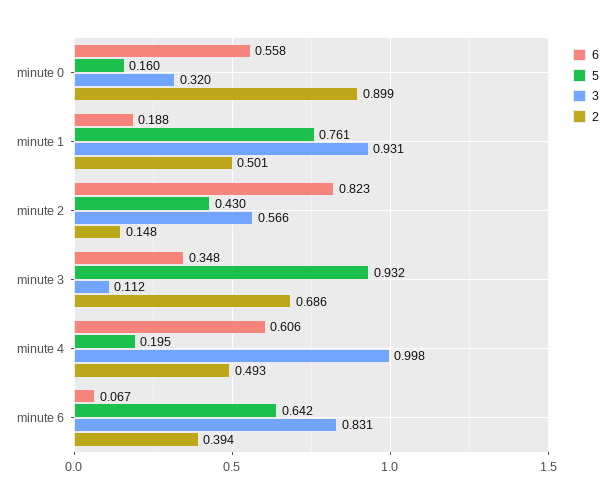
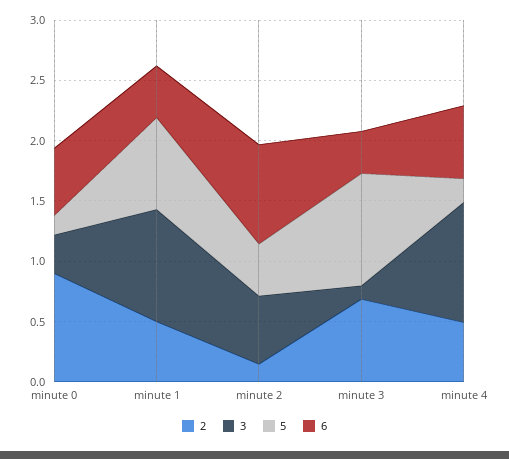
  {
    "6": {
      "minute 0": 0.558,
-     "minute 1": 0.188,
+     "minute 1": 0.4,
      "minute 2": 0.823,
      "minute 3": 0.348,
-     "minute 4": 0.606,
+     "minute 4": 0.606
-     "minute 6": 0.067
    },
    "5": {
      "minute 0": 0.16,
      "minute 1": 0.761,
      "minute 2": 0.43,
      "minute 3": 0.932,
-     "minute 4": 0.195,
+     "minute 4": 0.195
-     "minute 6": 0.642
    },
    "3": {
      "minute 0": 0.32,
      "minute 1": 0.931,
      "minute 2": 0.566,
      "minute 3": 0.112,
-     "minute 4": 0.998,
+     "minute 4": 0.998
-     "minute 6": 0.831
    },
    "2": {
      "minute 0": 0.899,
      "minute 1": 0.501,
      "minute 2": 0.148,
      "minute 3": 0.686,
-     "minute 4": 0.493,
+     "minute 4": 0.493
-     "minute 6": 0.394
    }
  }

